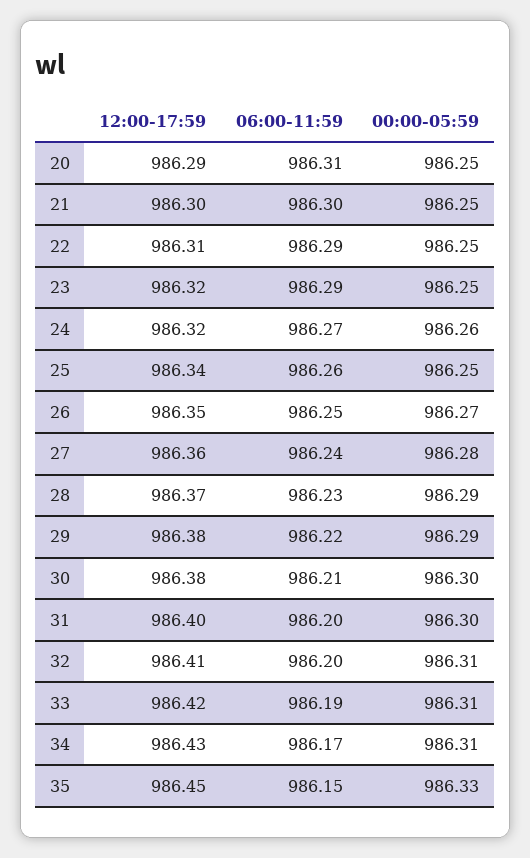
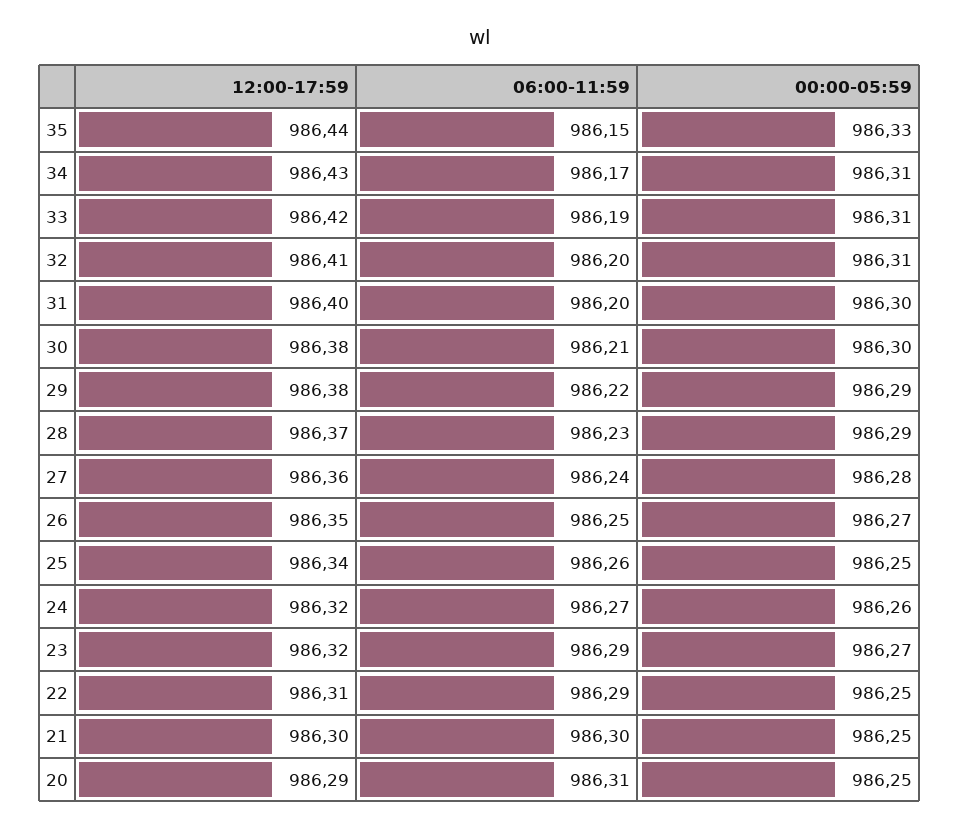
  {
    "12:00-17:59": {
      "20": 986.29,
      "21": 986.3,
      "22": 986.31,
      "23": 986.32,
      "24": 986.32,
      "25": 986.34,
      "26": 986.35,
      "27": 986.36,
      "28": 986.37,
      "29": 986.38,
      "30": 986.38,
      "31": 986.4,
      "32": 986.41,
      "33": 986.42,
      "34": 986.43,
-     "35": 986.45
+     "35": 986.44
    },
    "06:00-11:59": {
      "20": 986.31,
      "21": 986.3,
      "22": 986.29,
      "23": 986.29,
      "24": 986.27,
      "25": 986.26,
      "26": 986.25,
      "27": 986.24,
      "28": 986.23,
      "29": 986.22,
      "30": 986.21,
      "31": 986.2,
      "32": 986.2,
      "33": 986.19,
      "34": 986.17,
      "35": 986.15
    },
    "00:00-05:59": {
      "20": 986.25,
      "21": 986.25,
      "22": 986.25,
-     "23": 986.25,
+     "23": 986.27,
      "24": 986.26,
      "25": 986.25,
      "26": 986.27,
      "27": 986.28,
      "28": 986.29,
      "29": 986.29,
      "30": 986.3,
      "31": 986.3,
      "32": 986.31,
      "33": 986.31,
      "34": 986.31,
      "35": 986.33
    }
  }

